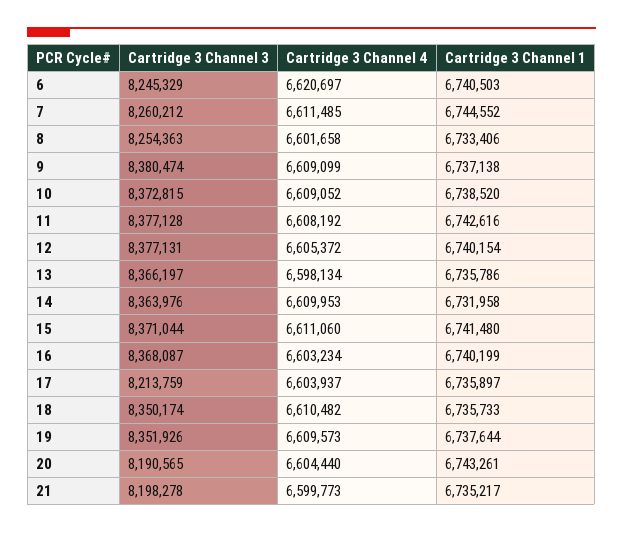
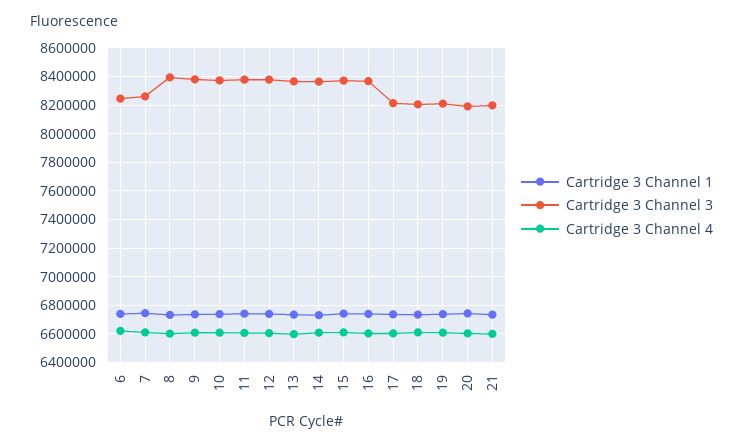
  {
    "Cartridge 3 Channel 3": {
      "6": 8245329,
      "7": 8260212,
-     "8": 8254363,
+     "8": 8400000,
      "9": 8380474,
      "10": 8372815,
      "11": 8377128,
      "12": 8377131,
      "13": 8366197,
      "14": 8363976,
      "15": 8371044,
      "16": 8368087,
      "17": 8213759,
-     "18": 8350174,
+     "18": 8200000,
-     "19": 8351926,
+     "19": 8200000,
      "20": 8190565,
      "21": 8198278
    },
    "Cartridge 3 Channel 4": {
      "6": 6620697,
      "7": 6611485,
      "8": 6601658,
      "9": 6609099,
      "10": 6609052,
      "11": 6608192,
      "12": 6605372,
      "13": 6598134,
      "14": 6609953,
      "15": 6611060,
      "16": 6603234,
      "17": 6603937,
      "18": 6610482,
      "19": 6609573,
      "20": 6604440,
      "21": 6599773
    },
    "Cartridge 3 Channel 1": {
      "6": 6740503,
      "7": 6744552,
      "8": 6733406,
      "9": 6737138,
      "10": 6738520,
      "11": 6742616,
      "12": 6740154,
      "13": 6735786,
      "14": 6731958,
      "15": 6741480,
      "16": 6740199,
      "17": 6735897,
      "18": 6735733,
      "19": 6737644,
      "20": 6743261,
      "21": 6735217
    }
  }

